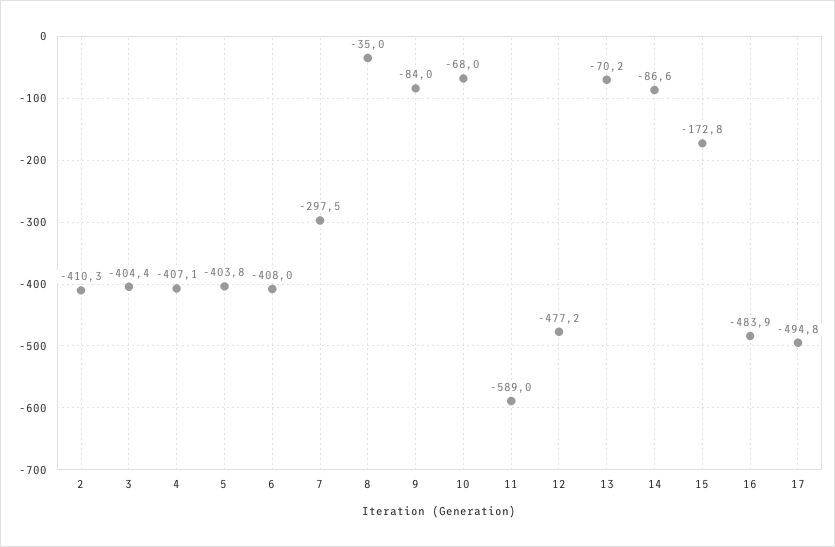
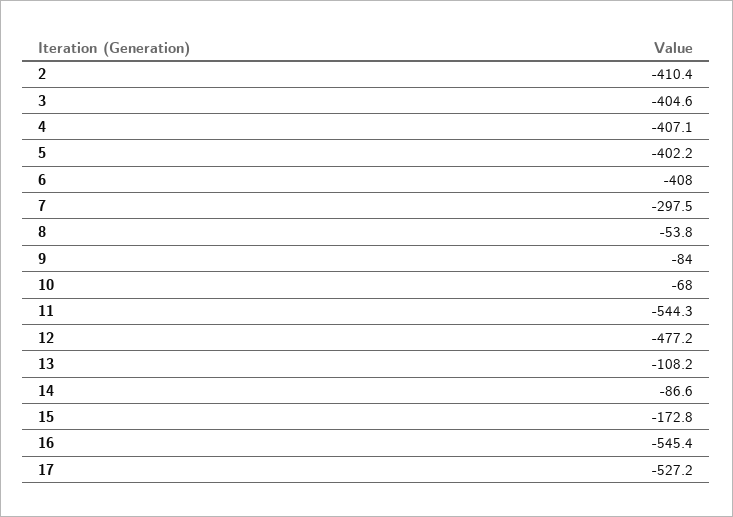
  {
-   "2": -410.3,
+   "2": -410.4,
-   "3": -404.4,
+   "3": -404.6,
    "4": -407.1,
-   "5": -403.8,
+   "5": -402.2,
    "6": -408,
    "7": -297.5,
-   "8": -35,
+   "8": -53.8,
    "9": -84,
    "10": -68,
-   "11": -589,
+   "11": -544.3,
    "12": -477.2,
-   "13": -70.2,
+   "13": -108.2,
    "14": -86.6,
    "15": -172.8,
-   "16": -483.9,
+   "16": -545.4,
-   "17": -494.8
+   "17": -527.2
  }

